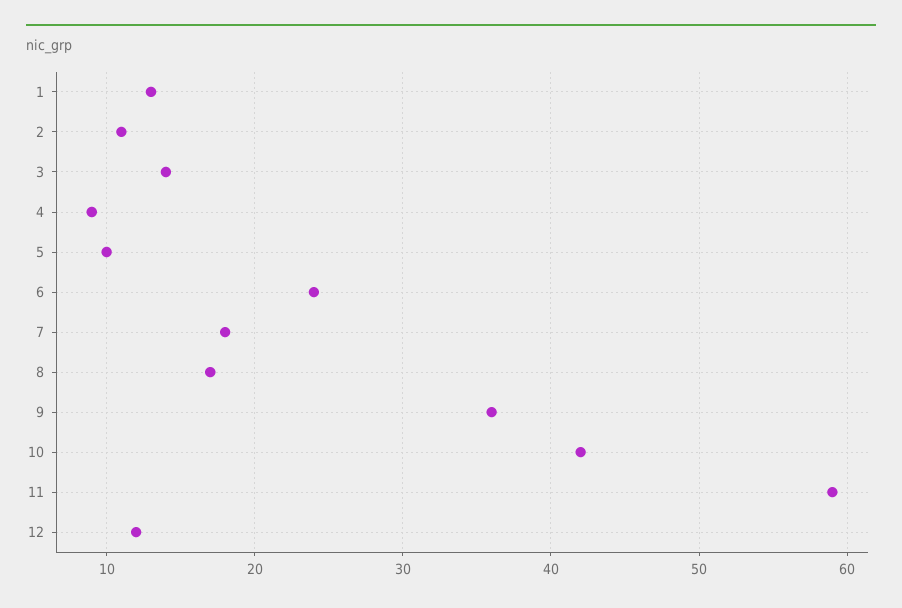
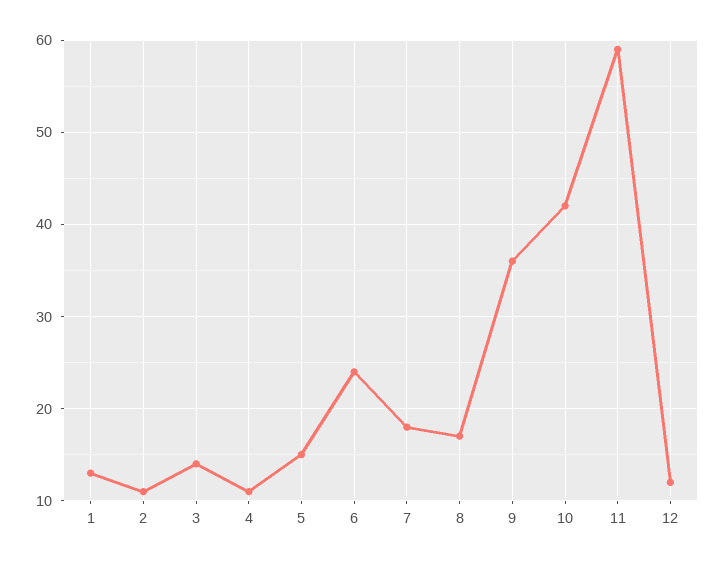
  {
    "1": 13,
    "2": 11,
    "3": 14,
-   "4": 9,
+   "4": 11,
-   "5": 10,
+   "5": 15,
    "6": 24,
    "7": 18,
    "8": 17,
    "9": 36,
    "10": 42,
    "11": 59,
    "12": 12
  }

